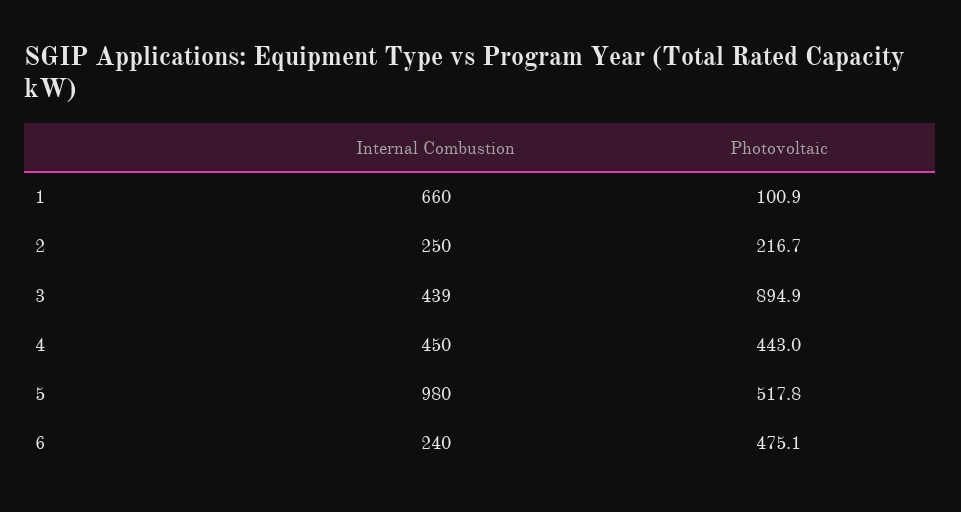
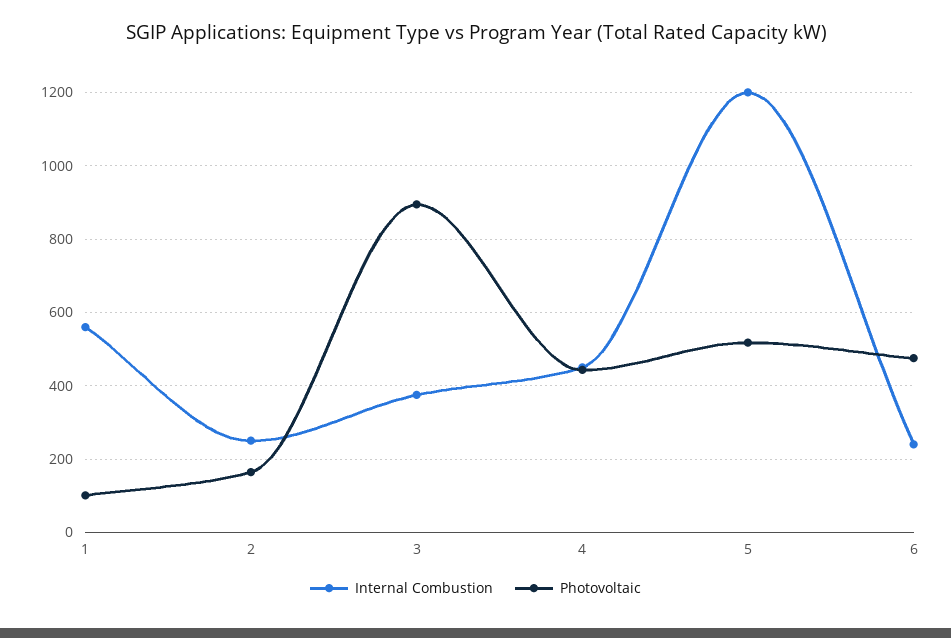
  {
    "Internal Combustion": {
-     "1": 660,
+     "1": 560,
      "2": 250,
-     "3": 439,
+     "3": 380,
      "4": 450,
-     "5": 980,
+     "5": 1200,
      "6": 240
    },
    "Photovoltaic": {
      "1": 100.9,
-     "2": 216.7,
+     "2": 160,
      "3": 894.9,
      "4": 443,
      "5": 517.8,
      "6": 475.1
    }
  }

